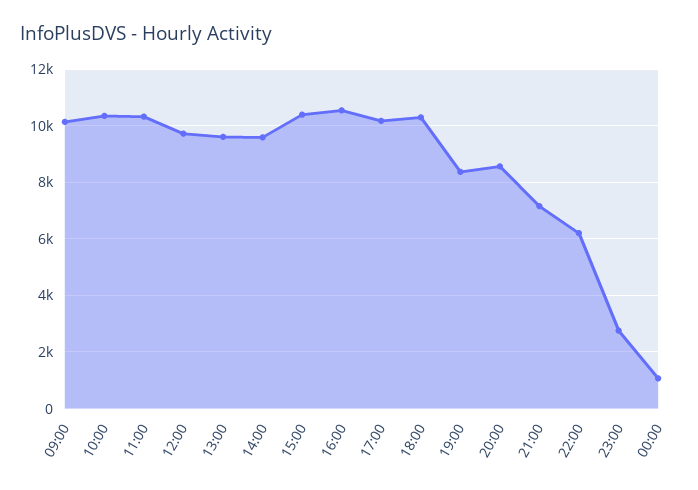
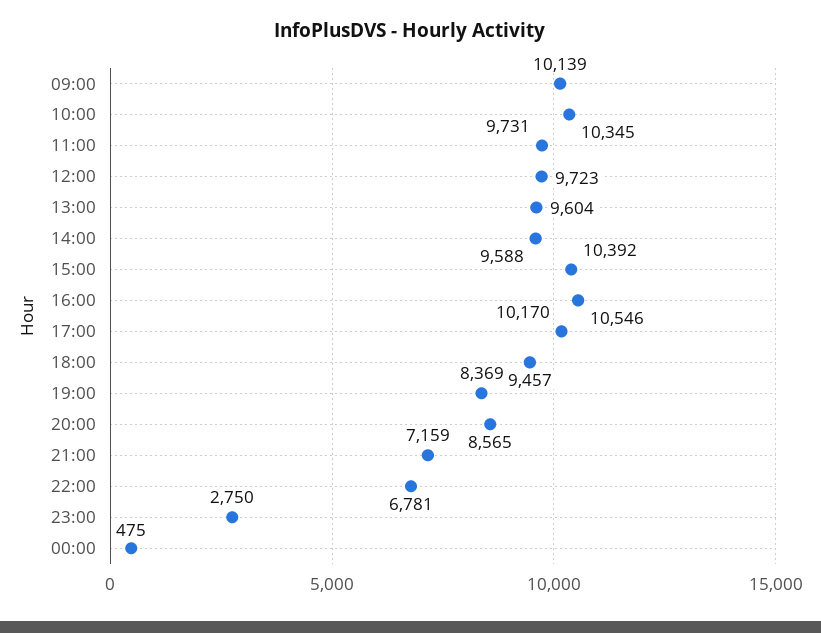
  {
    "09:00": 10139,
    "10:00": 10345,
-   "11:00": 10250,
+   "11:00": 9731,
    "12:00": 9723,
    "13:00": 9604,
    "14:00": 9588,
    "15:00": 10392,
    "16:00": 10546,
    "17:00": 10170,
-   "18:00": 10250,
+   "18:00": 9457,
    "19:00": 8369,
    "20:00": 8565,
    "21:00": 7159,
-   "22:00": 6250,
+   "22:00": 6781,
    "23:00": 2750,
-   "00:00": 1000
+   "00:00": 475
  }

